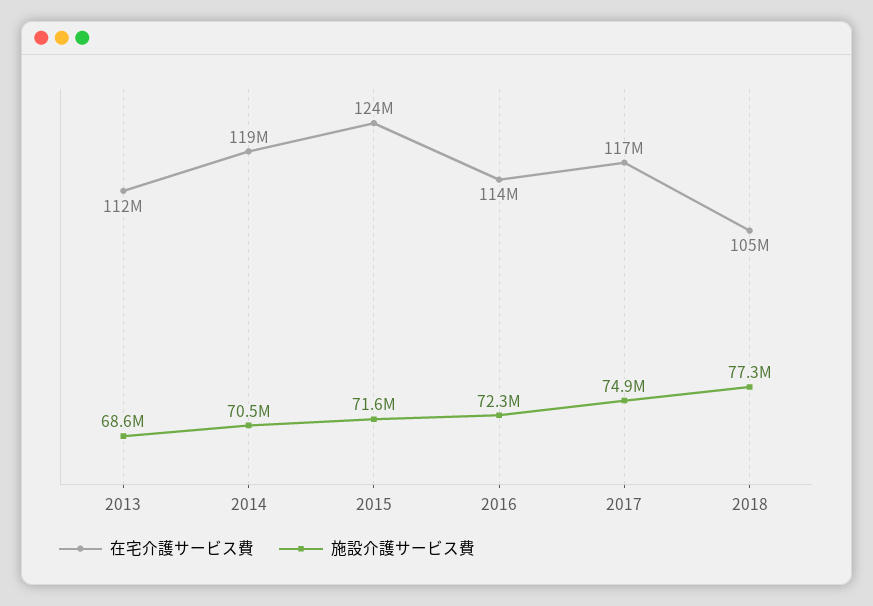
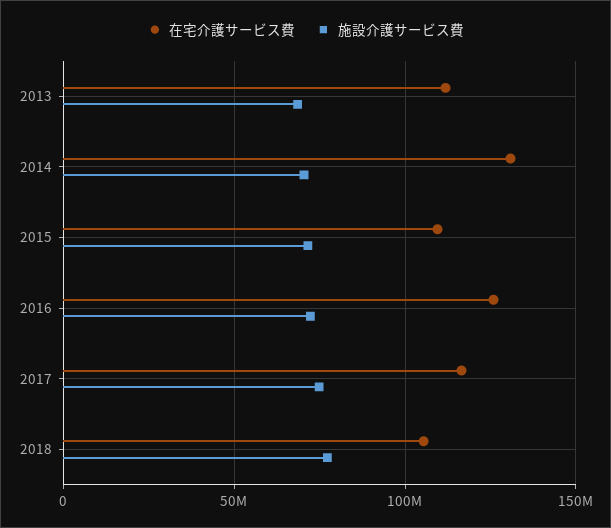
  {
    "在宅介護サービス費": {
      "2013": 112000000,
-     "2014": 119000000,
+     "2014": 130000000,
-     "2015": 124000000,
+     "2015": 110000000,
-     "2016": 114000000,
+     "2016": 125000000,
      "2017": 117000000,
      "2018": 105000000
    },
    "施設介護サービス費": {
      "2013": 68600000,
      "2014": 70500000,
      "2015": 71600000,
      "2016": 72300000,
      "2017": 74900000,
      "2018": 77300000
    }
  }

